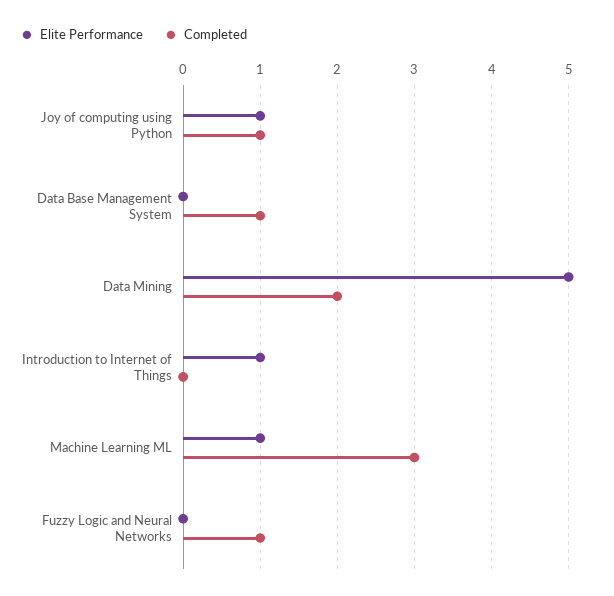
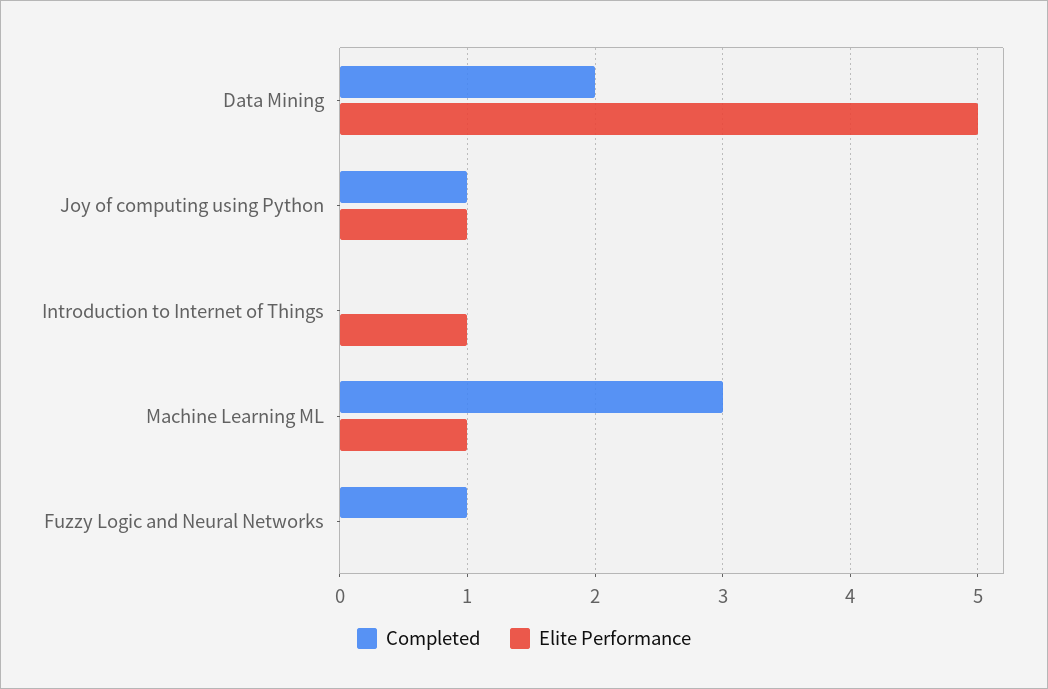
  {
    "Elite Performance": {
      "Joy of computing using Python": 1,
-     "Data Base Management System": 0,
      "Data Mining": 5,
      "Introduction to Internet of Things": 1,
      "Machine Learning ML": 1,
      "Fuzzy Logic and Neural Networks": 0
    },
    "Completed": {
      "Joy of computing using Python": 1,
-     "Data Base Management System": 1,
      "Data Mining": 2,
      "Introduction to Internet of Things": 0,
      "Machine Learning ML": 3,
      "Fuzzy Logic and Neural Networks": 1
    }
  }

